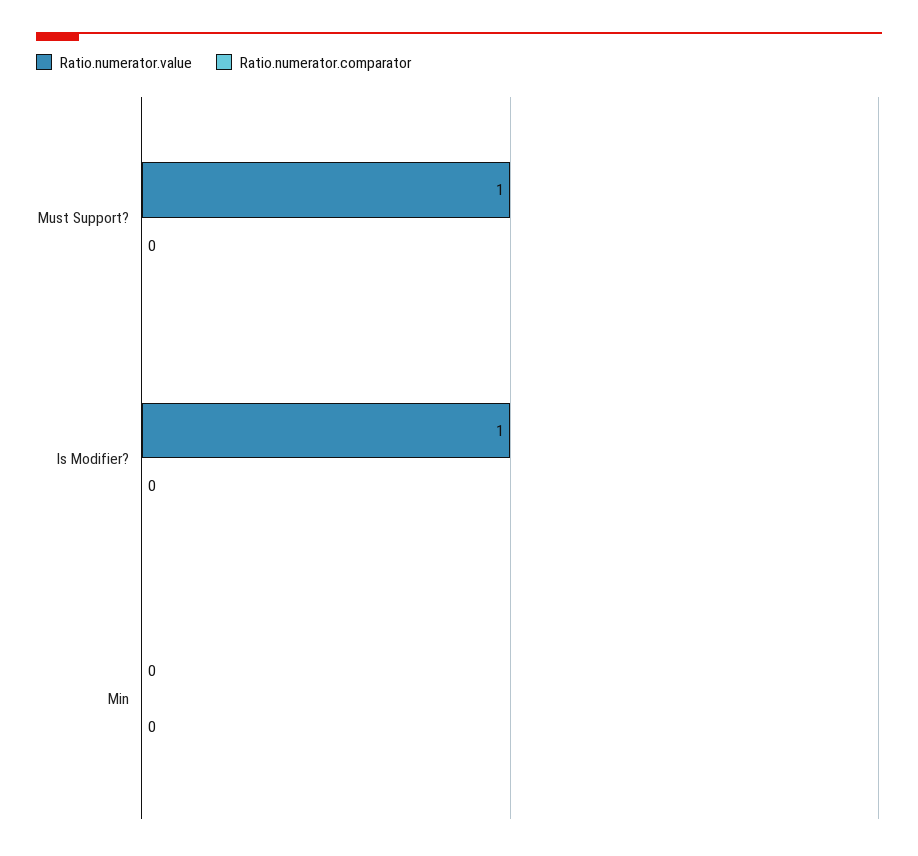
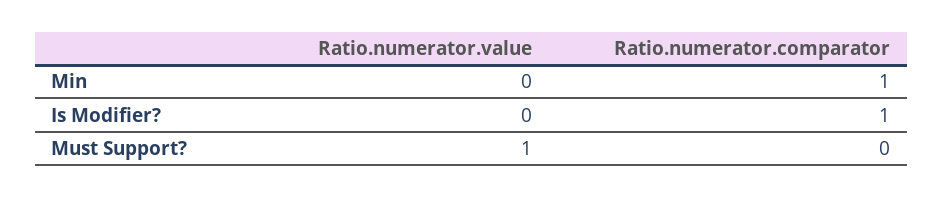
  {
    "Ratio.numerator.value": {
      "Must Support?": 1,
-     "Is Modifier?": 1,
+     "Is Modifier?": 0,
      "Min": 0
    },
    "Ratio.numerator.comparator": {
      "Must Support?": 0,
-     "Is Modifier?": 0,
+     "Is Modifier?": 1,
-     "Min": 0
+     "Min": 1
    }
  }

